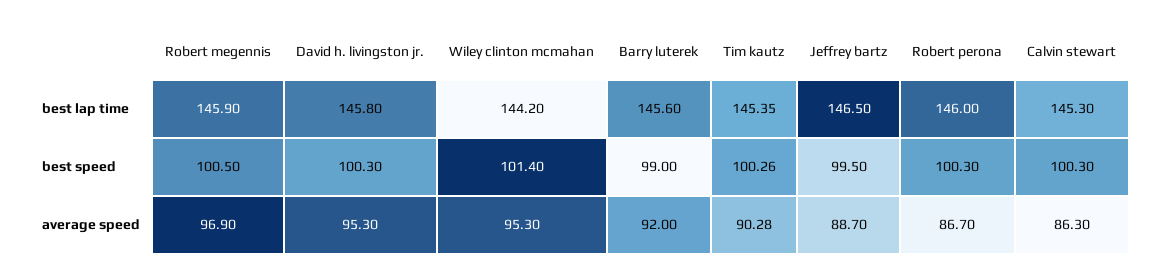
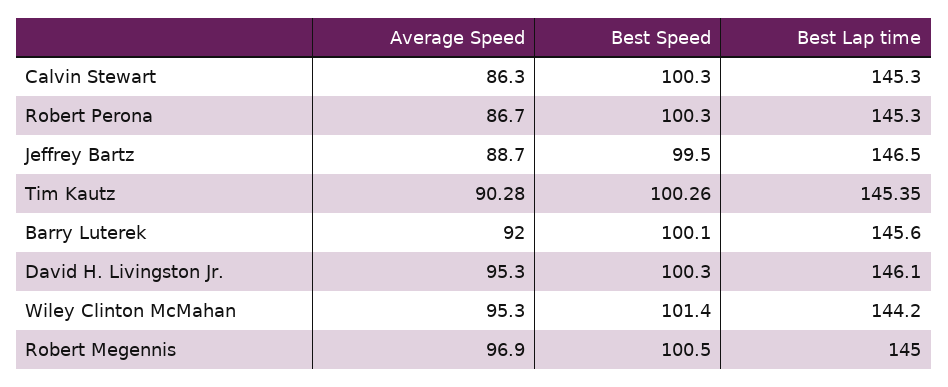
  {
    "Robert megennis": {
-     "best lap time": 145.9,
+     "best lap time": 145,
      "best speed": 100.5,
      "average speed": 96.9
    },
    "David h. livingston jr.": {
-     "best lap time": 145.8,
+     "best lap time": 146.1,
      "best speed": 100.3,
      "average speed": 95.3
    },
    "Wiley clinton mcmahan": {
      "best lap time": 144.2,
      "best speed": 101.4,
      "average speed": 95.3
    },
    "Barry luterek": {
      "best lap time": 145.6,
-     "best speed": 99,
+     "best speed": 100.1,
      "average speed": 92
    },
    "Tim kautz": {
      "best lap time": 145.35,
      "best speed": 100.26,
      "average speed": 90.28
    },
    "Jeffrey bartz": {
      "best lap time": 146.5,
      "best speed": 99.5,
      "average speed": 88.7
    },
    "Robert perona": {
-     "best lap time": 146,
+     "best lap time": 145.3,
      "best speed": 100.3,
      "average speed": 86.7
    },
    "Calvin stewart": {
      "best lap time": 145.3,
      "best speed": 100.3,
      "average speed": 86.3
    }
  }

